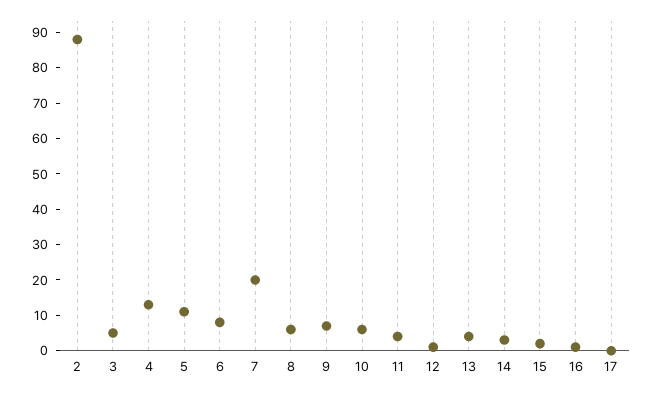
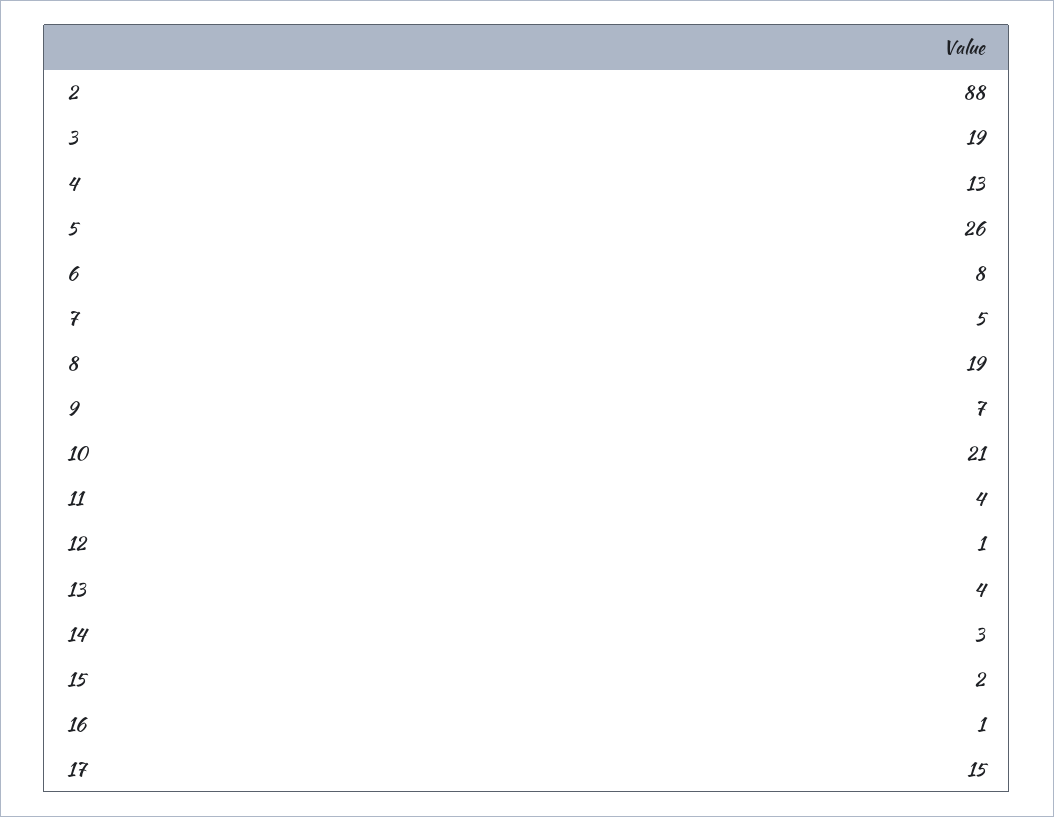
  {
    "2": 88,
-   "3": 5,
+   "3": 19,
    "4": 13,
-   "5": 10,
+   "5": 26,
    "6": 8,
-   "7": 20,
+   "7": 5,
-   "8": 5,
+   "8": 19,
    "9": 7,
-   "10": 5,
+   "10": 21,
    "11": 4,
    "12": 1,
    "13": 4,
    "14": 3,
    "15": 2,
    "16": 1,
-   "17": 0
+   "17": 15
  }

